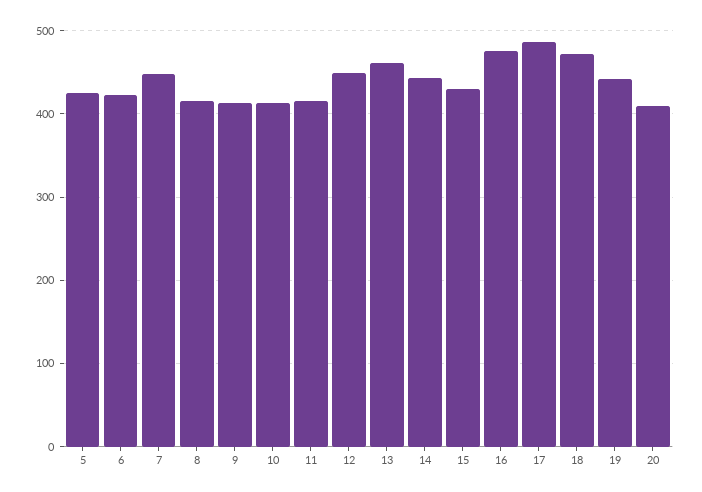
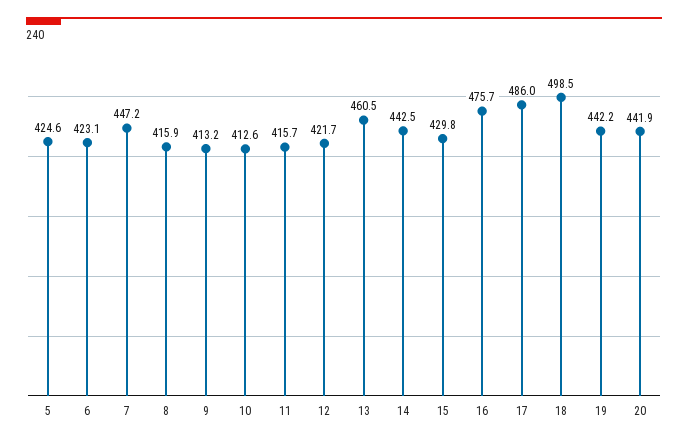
  {
    "5": 424.6,
    "6": 423.1,
    "7": 447.2,
    "8": 415.9,
    "9": 413.2,
    "10": 412.6,
    "11": 415.7,
-   "12": 450,
+   "12": 421.7,
    "13": 460.5,
    "14": 442.5,
    "15": 429.8,
    "16": 475.7,
    "17": 486,
-   "18": 470,
+   "18": 498.5,
    "19": 442.2,
-   "20": 410
+   "20": 441.9
  }

